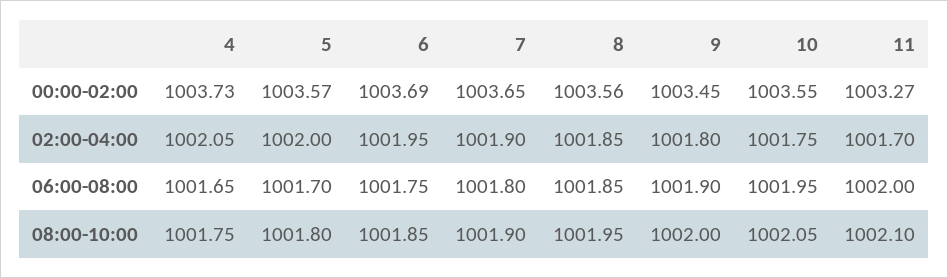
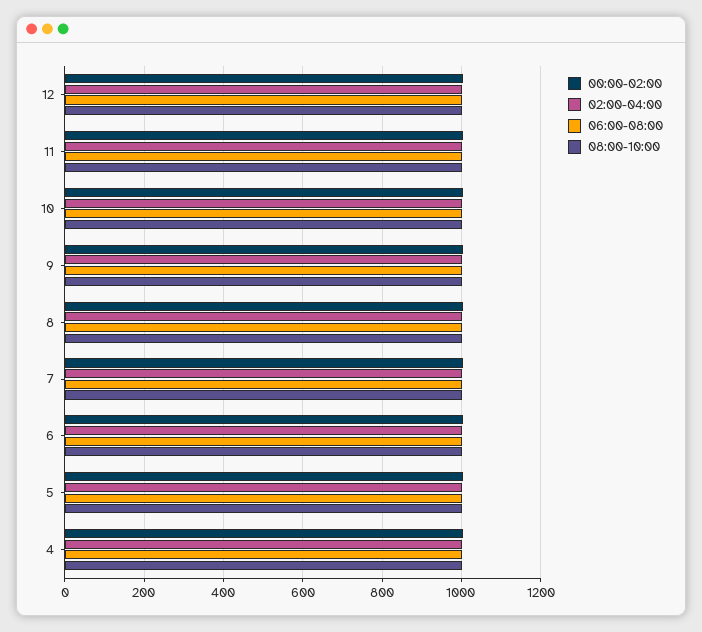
  {
    "00:00-02:00": {
      "4": 1003.73,
      "5": 1003.57,
      "6": 1003.69,
      "7": 1003.65,
      "8": 1003.56,
      "9": 1003.45,
      "10": 1003.55,
-     "11": 1003.27
+     "11": 1003.27,
+     "12": 1000
    },
    "02:00-04:00": {
      "4": 1002.05,
      "5": 1002,
      "6": 1001.95,
      "7": 1001.9,
      "8": 1001.85,
      "9": 1001.8,
      "10": 1001.75,
-     "11": 1001.7
+     "11": 1001.7,
+     "12": 1000
    },
    "06:00-08:00": {
      "4": 1001.65,
      "5": 1001.7,
      "6": 1001.75,
      "7": 1001.8,
      "8": 1001.85,
      "9": 1001.9,
      "10": 1001.95,
-     "11": 1002
+     "11": 1002,
+     "12": 1000
    },
    "08:00-10:00": {
      "4": 1001.75,
      "5": 1001.8,
      "6": 1001.85,
      "7": 1001.9,
      "8": 1001.95,
      "9": 1002,
      "10": 1002.05,
-     "11": 1002.1
+     "11": 1002.1,
+     "12": 1000
    }
  }

